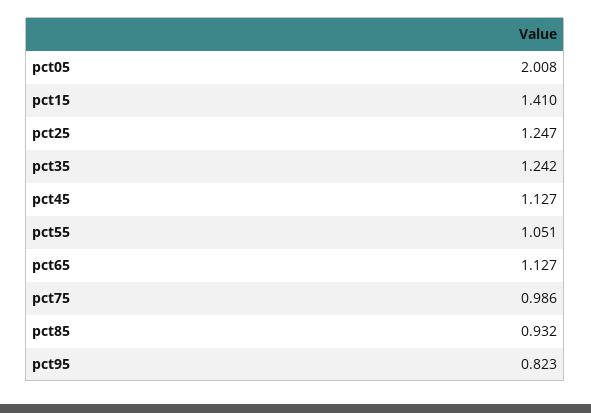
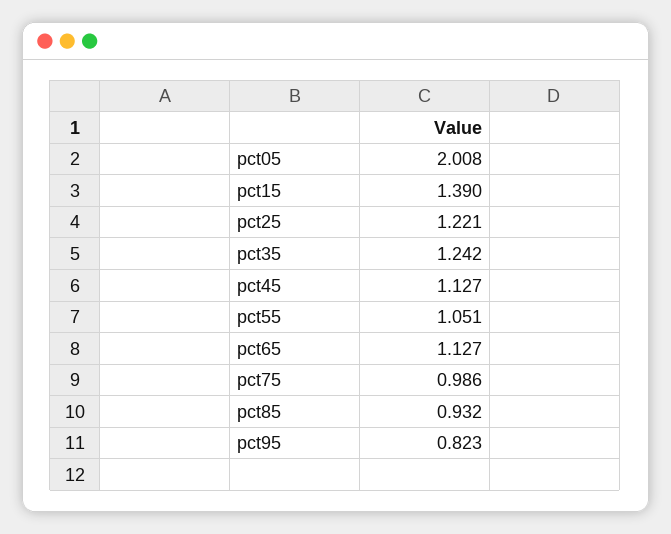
  {
    "pct05": 2.008,
-   "pct15": 1.41,
+   "pct15": 1.39,
-   "pct25": 1.247,
+   "pct25": 1.221,
    "pct35": 1.242,
    "pct45": 1.127,
    "pct55": 1.051,
    "pct65": 1.127,
    "pct75": 0.986,
    "pct85": 0.932,
    "pct95": 0.823
  }

